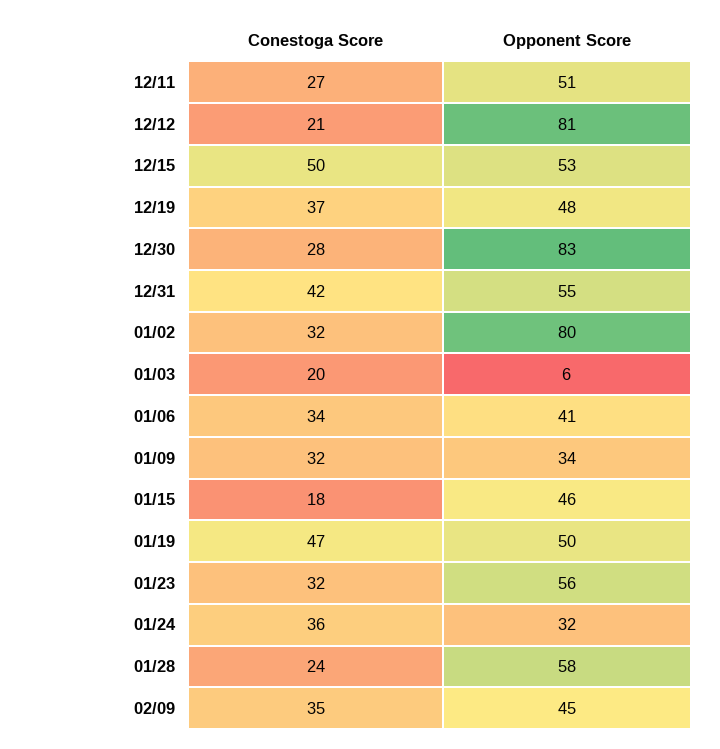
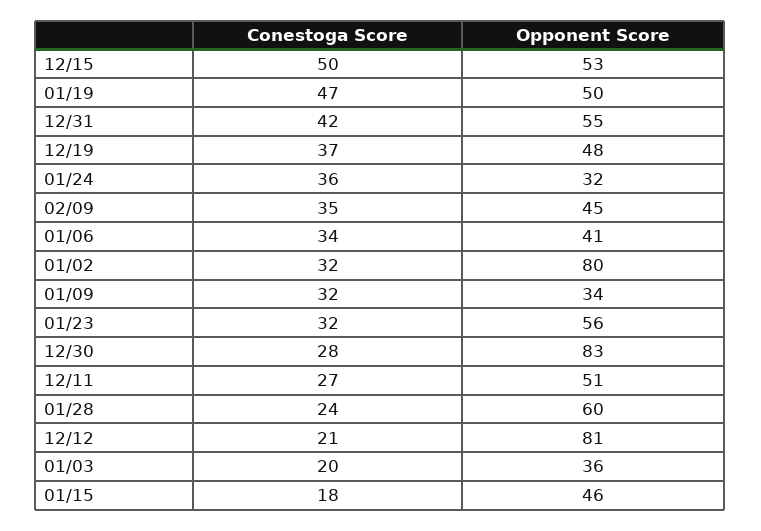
  {
    "Conestoga Score": {
      "12/11": 27,
      "12/12": 21,
      "12/15": 50,
      "12/19": 37,
      "12/30": 28,
      "12/31": 42,
      "01/02": 32,
      "01/03": 20,
      "01/06": 34,
      "01/09": 32,
      "01/15": 18,
      "01/19": 47,
      "01/23": 32,
      "01/24": 36,
      "01/28": 24,
      "02/09": 35
    },
    "Opponent Score": {
      "12/11": 51,
      "12/12": 81,
      "12/15": 53,
      "12/19": 48,
      "12/30": 83,
      "12/31": 55,
      "01/02": 80,
-     "01/03": 6,
+     "01/03": 36,
      "01/06": 41,
      "01/09": 34,
      "01/15": 46,
      "01/19": 50,
      "01/23": 56,
      "01/24": 32,
-     "01/28": 58,
+     "01/28": 60,
      "02/09": 45
    }
  }

